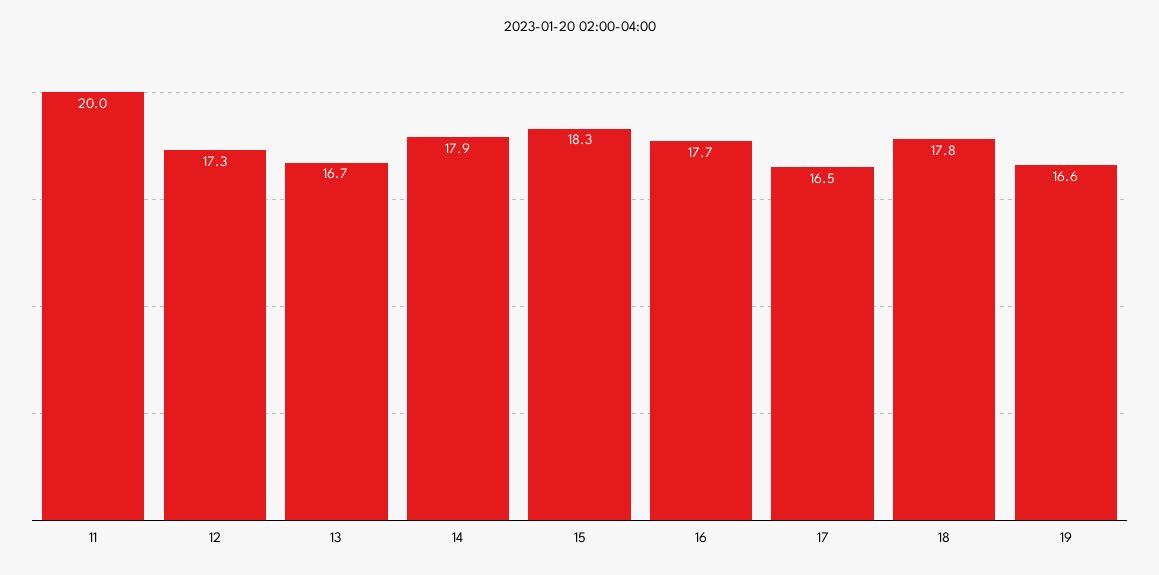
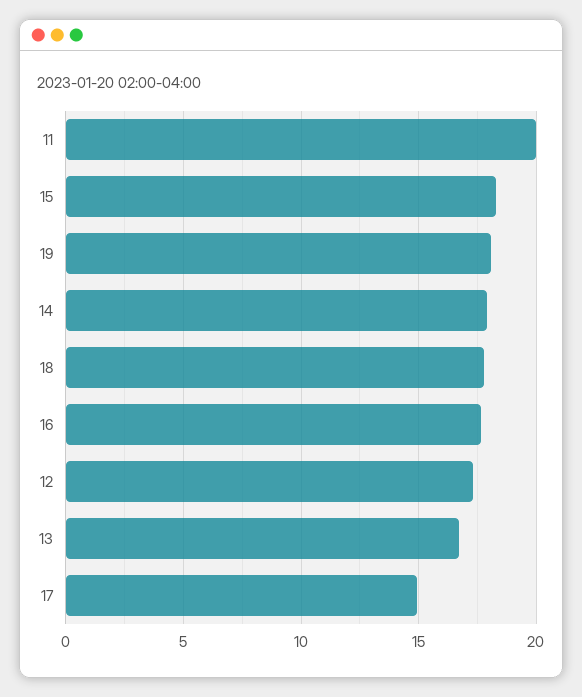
  {
    "11": 20,
    "12": 17.3,
    "13": 16.7,
    "14": 17.9,
    "15": 18.3,
    "16": 17.7,
-   "17": 16.5,
+   "17": 15,
    "18": 17.8,
-   "19": 16.6
+   "19": 18
  }

